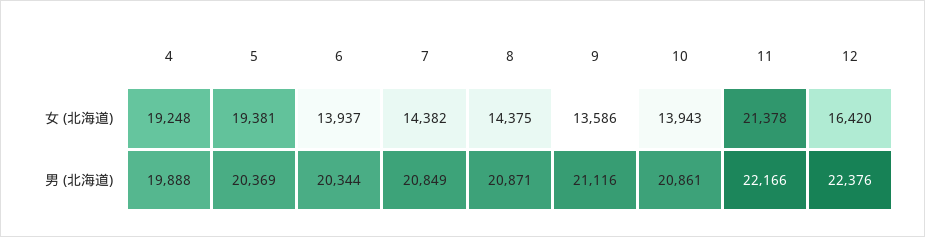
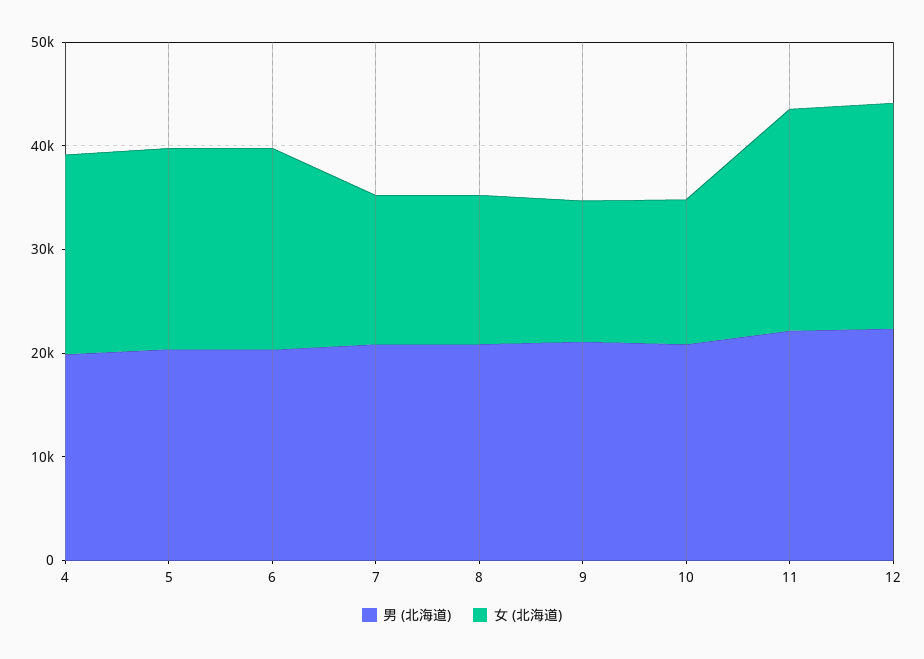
  {
    "女 (北海道)": {
      "4": 19248,
      "5": 19381,
-     "6": 13937,
+     "6": 20000,
      "7": 14382,
      "8": 14375,
      "9": 13586,
      "10": 13943,
      "11": 21378,
-     "12": 16420
+     "12": 22000
    },
    "男 (北海道)": {
      "4": 19888,
      "5": 20369,
      "6": 20344,
      "7": 20849,
      "8": 20871,
      "9": 21116,
      "10": 20861,
      "11": 22166,
      "12": 22376
    }
  }

